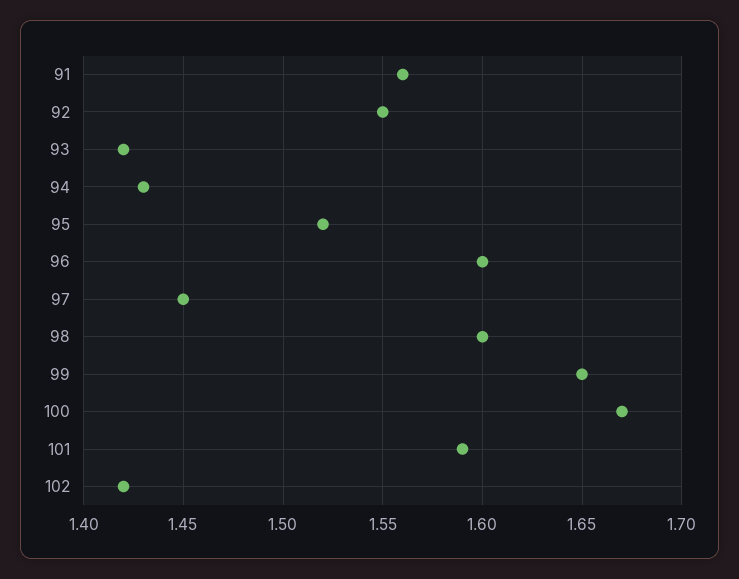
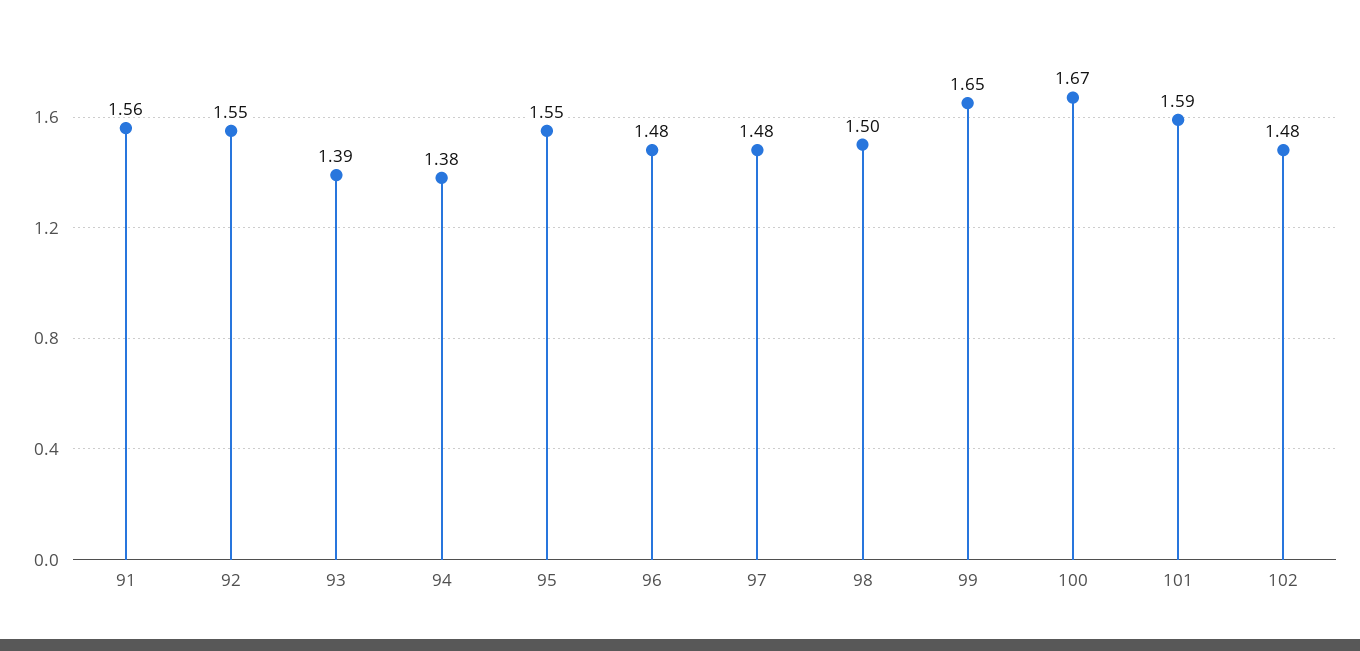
  {
    "91": 1.56,
    "92": 1.55,
-   "93": 1.42,
+   "93": 1.39,
-   "94": 1.43,
+   "94": 1.38,
-   "95": 1.52,
+   "95": 1.55,
-   "96": 1.6,
+   "96": 1.48,
-   "97": 1.45,
+   "97": 1.48,
-   "98": 1.6,
+   "98": 1.5,
    "99": 1.65,
    "100": 1.67,
    "101": 1.59,
-   "102": 1.42
+   "102": 1.48
  }

